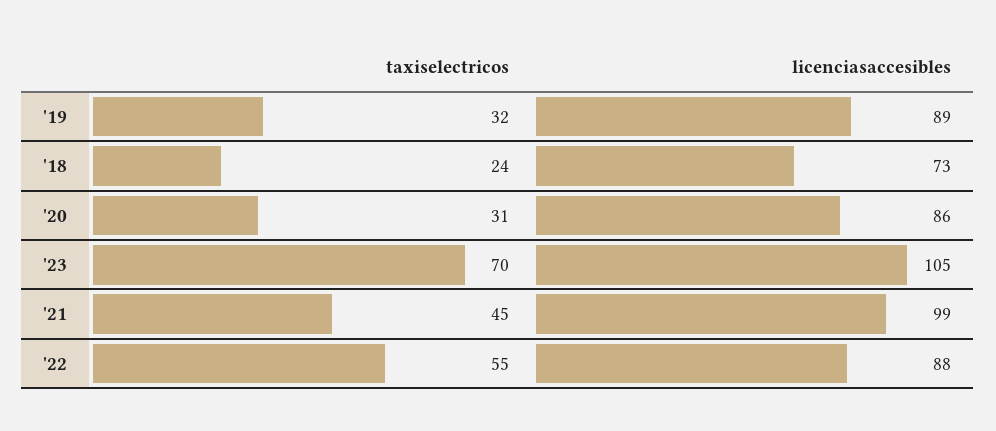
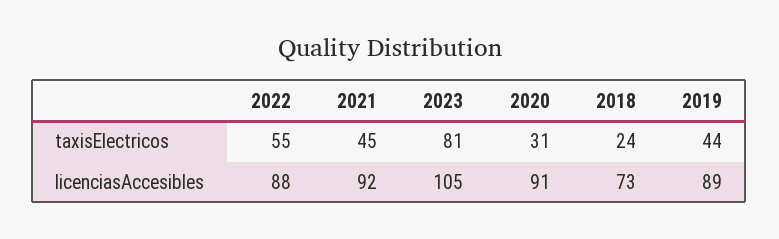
  {
    "taxiselectricos": {
-     "'19": 32,
+     "'19": 44,
      "'18": 24,
      "'20": 31,
-     "'23": 70,
+     "'23": 81,
      "'21": 45,
      "'22": 55
    },
    "licenciasaccesibles": {
      "'19": 89,
      "'18": 73,
-     "'20": 86,
+     "'20": 91,
      "'23": 105,
-     "'21": 99,
+     "'21": 92,
      "'22": 88
    }
  }

